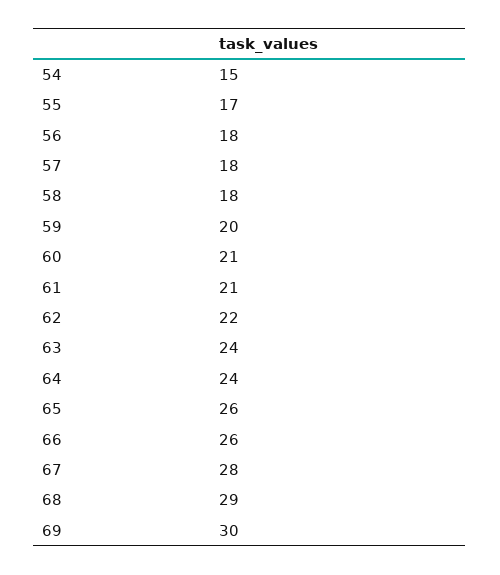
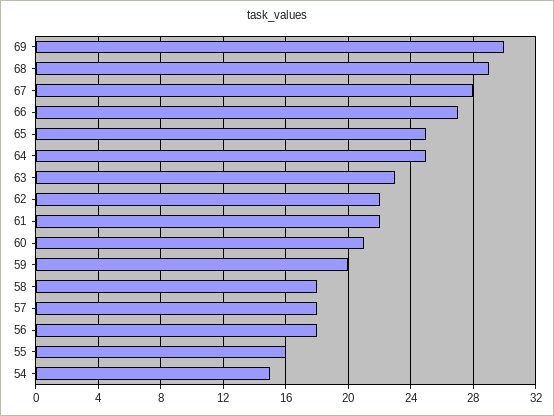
  {
    "54": 15,
-   "55": 17,
+   "55": 16,
    "56": 18,
    "57": 18,
    "58": 18,
    "59": 20,
    "60": 21,
-   "61": 21,
+   "61": 22,
    "62": 22,
-   "63": 24,
+   "63": 23,
-   "64": 24,
+   "64": 25,
-   "65": 26,
+   "65": 25,
-   "66": 26,
+   "66": 27,
    "67": 28,
    "68": 29,
    "69": 30
  }

